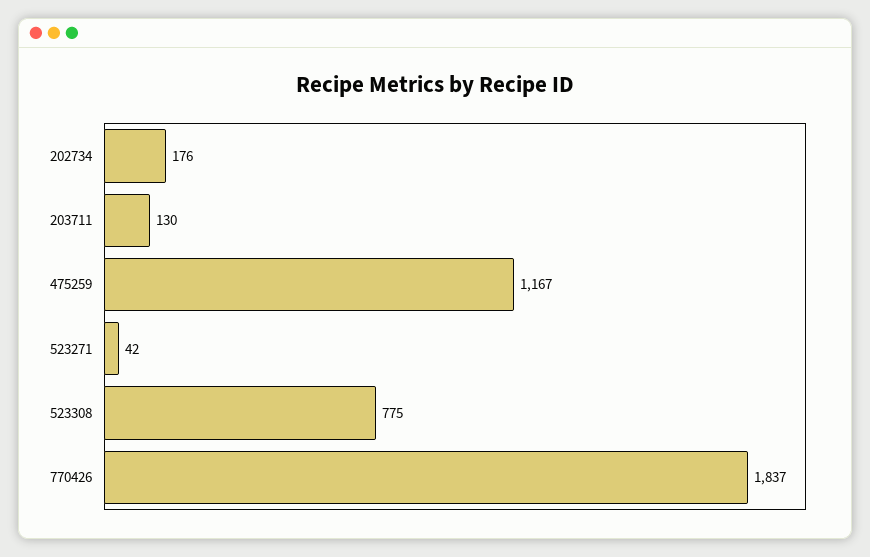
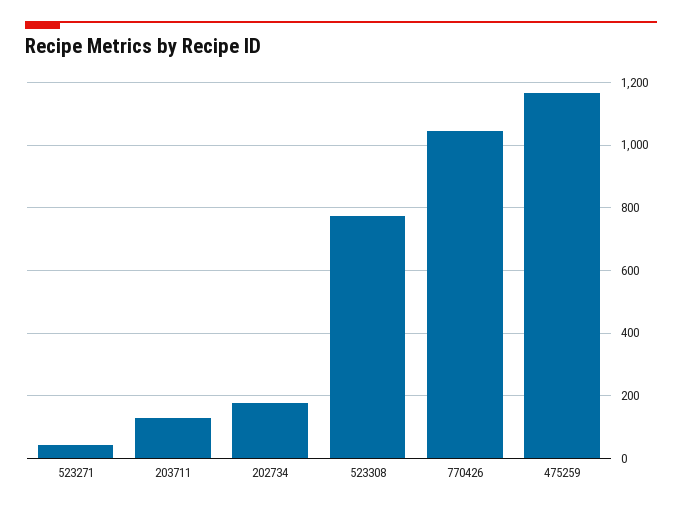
  {
    "202734": 176,
    "203711": 130,
    "475259": 1167,
    "523271": 42,
    "523308": 775,
-   "770426": 1837
+   "770426": 1040
  }

